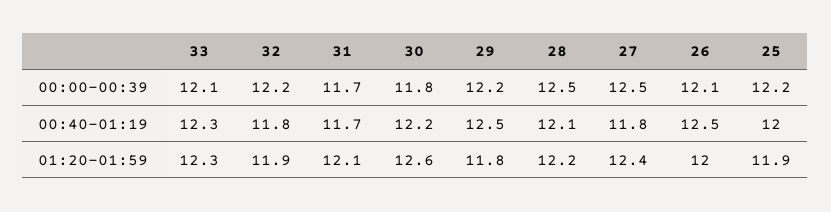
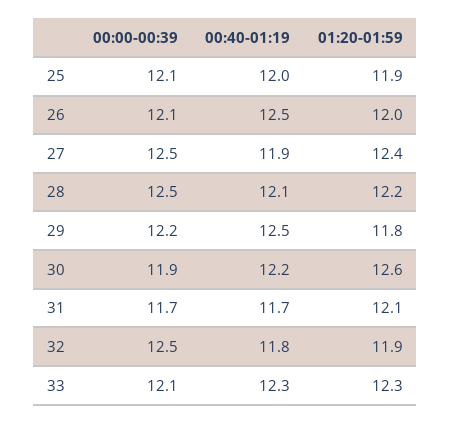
  {
    "33": {
      "00:00-00:39": 12.1,
      "00:40-01:19": 12.3,
      "01:20-01:59": 12.3
    },
    "32": {
-     "00:00-00:39": 12.2,
+     "00:00-00:39": 12.5,
      "00:40-01:19": 11.8,
      "01:20-01:59": 11.9
    },
    "31": {
      "00:00-00:39": 11.7,
      "00:40-01:19": 11.7,
      "01:20-01:59": 12.1
    },
    "30": {
-     "00:00-00:39": 11.8,
+     "00:00-00:39": 11.9,
      "00:40-01:19": 12.2,
      "01:20-01:59": 12.6
    },
    "29": {
      "00:00-00:39": 12.2,
      "00:40-01:19": 12.5,
      "01:20-01:59": 11.8
    },
    "28": {
      "00:00-00:39": 12.5,
      "00:40-01:19": 12.1,
      "01:20-01:59": 12.2
    },
    "27": {
      "00:00-00:39": 12.5,
-     "00:40-01:19": 11.8,
+     "00:40-01:19": 11.9,
      "01:20-01:59": 12.4
    },
    "26": {
      "00:00-00:39": 12.1,
      "00:40-01:19": 12.5,
      "01:20-01:59": 12
    },
    "25": {
-     "00:00-00:39": 12.2,
+     "00:00-00:39": 12.1,
      "00:40-01:19": 12,
      "01:20-01:59": 11.9
    }
  }

